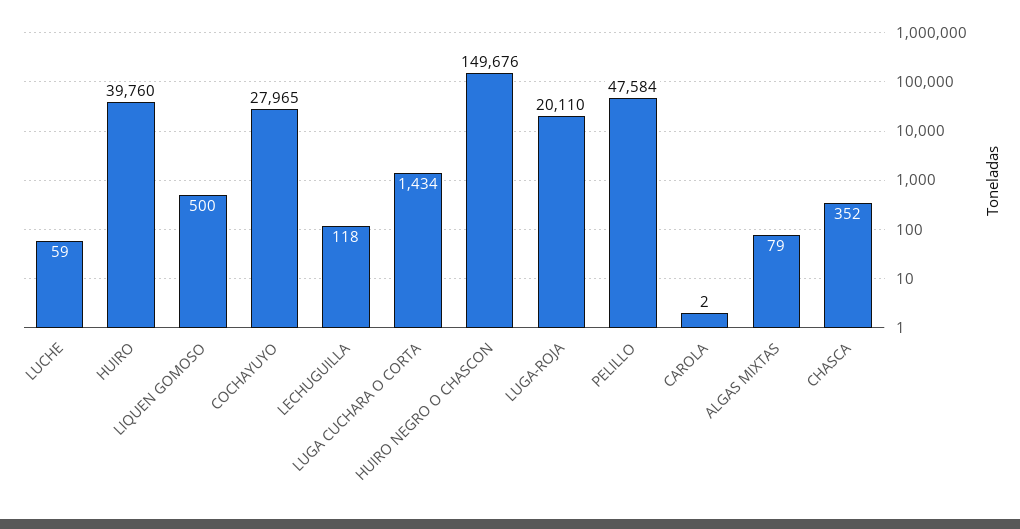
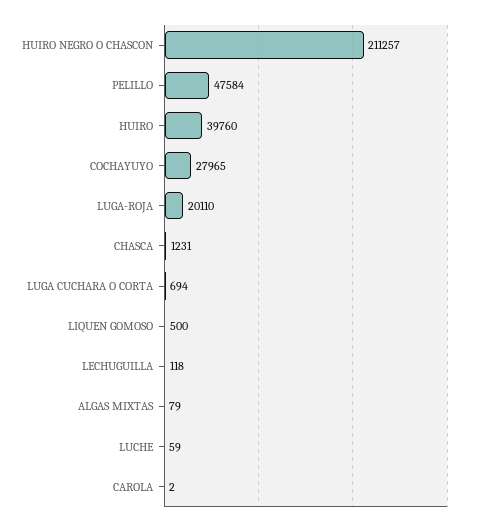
  {
    "LUCHE": 59,
    "HUIRO": 39760,
    "LIQUEN GOMOSO": 500,
    "COCHAYUYO": 27965,
    "LECHUGUILLA": 118,
-   "LUGA CUCHARA O CORTA": 1434,
+   "LUGA CUCHARA O CORTA": 694,
-   "HUIRO NEGRO O CHASCON": 149676,
+   "HUIRO NEGRO O CHASCON": 211257,
    "LUGA-ROJA": 20110,
    "PELILLO": 47584,
    "CAROLA": 2,
    "ALGAS MIXTAS": 79,
-   "CHASCA": 352
+   "CHASCA": 1231
  }

